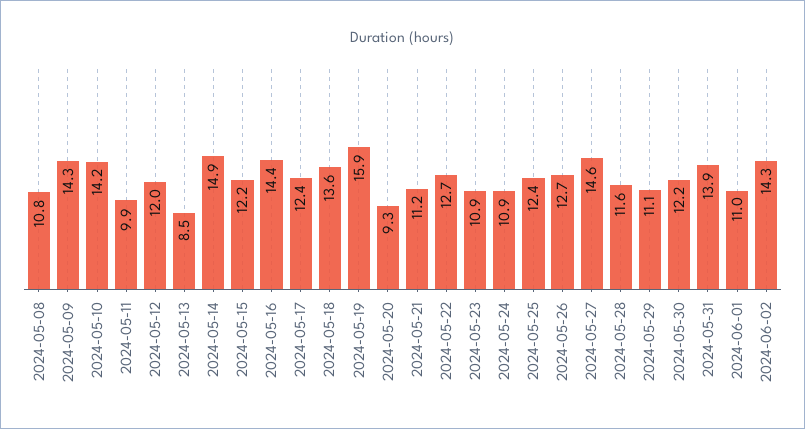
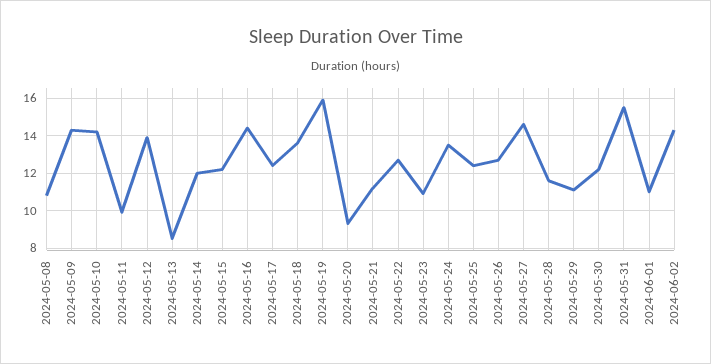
  {
    "2024-05-08": 10.8,
    "2024-05-09": 14.3,
    "2024-05-10": 14.2,
    "2024-05-11": 9.9,
-   "2024-05-12": 12,
+   "2024-05-12": 14,
    "2024-05-13": 8.5,
-   "2024-05-14": 14.9,
+   "2024-05-14": 12,
    "2024-05-15": 12.2,
    "2024-05-16": 14.4,
    "2024-05-17": 12.4,
    "2024-05-18": 13.6,
    "2024-05-19": 15.9,
    "2024-05-20": 9.3,
    "2024-05-21": 11.2,
    "2024-05-22": 12.7,
    "2024-05-23": 10.9,
-   "2024-05-24": 10.9,
+   "2024-05-24": 13.5,
    "2024-05-25": 12.4,
    "2024-05-26": 12.7,
    "2024-05-27": 14.6,
    "2024-05-28": 11.6,
    "2024-05-29": 11.1,
    "2024-05-30": 12.2,
-   "2024-05-31": 13.9,
+   "2024-05-31": 15.5,
    "2024-06-01": 11,
    "2024-06-02": 14.3
  }

